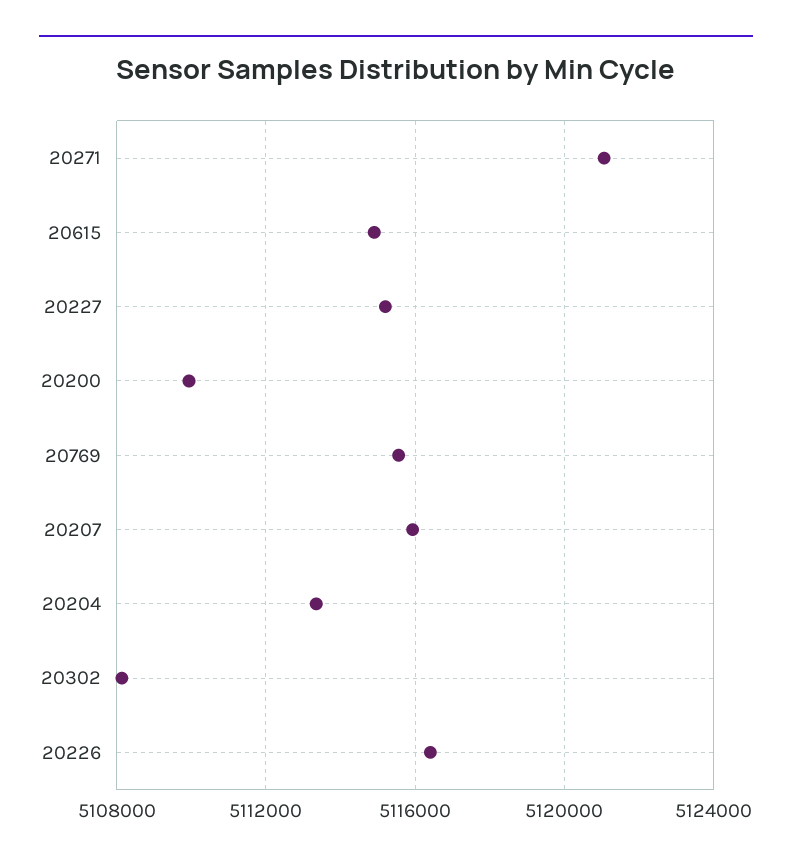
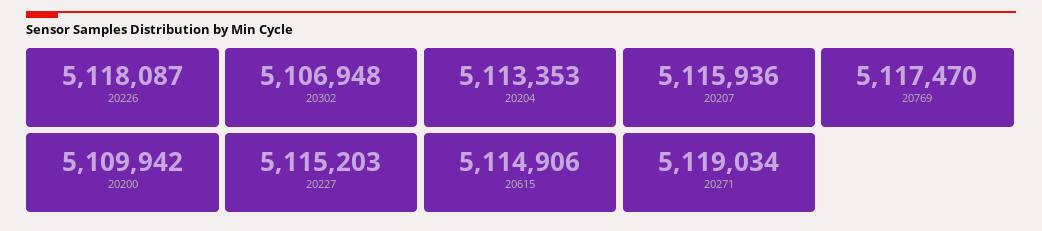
  {
-   "20271": 5121000,
+   "20271": 5119034,
    "20615": 5114906,
    "20227": 5115203,
    "20200": 5109942,
-   "20769": 5115500,
+   "20769": 5117470,
    "20207": 5115936,
    "20204": 5113353,
-   "20302": 5108000,
+   "20302": 5106948,
-   "20226": 5116500
+   "20226": 5118087
  }

